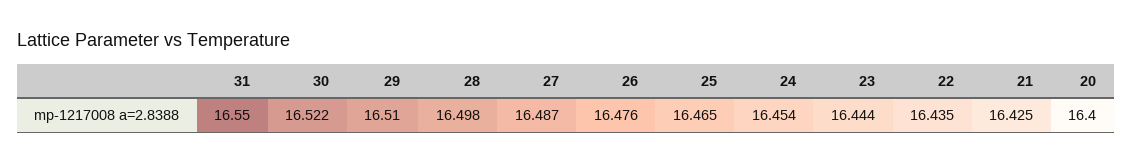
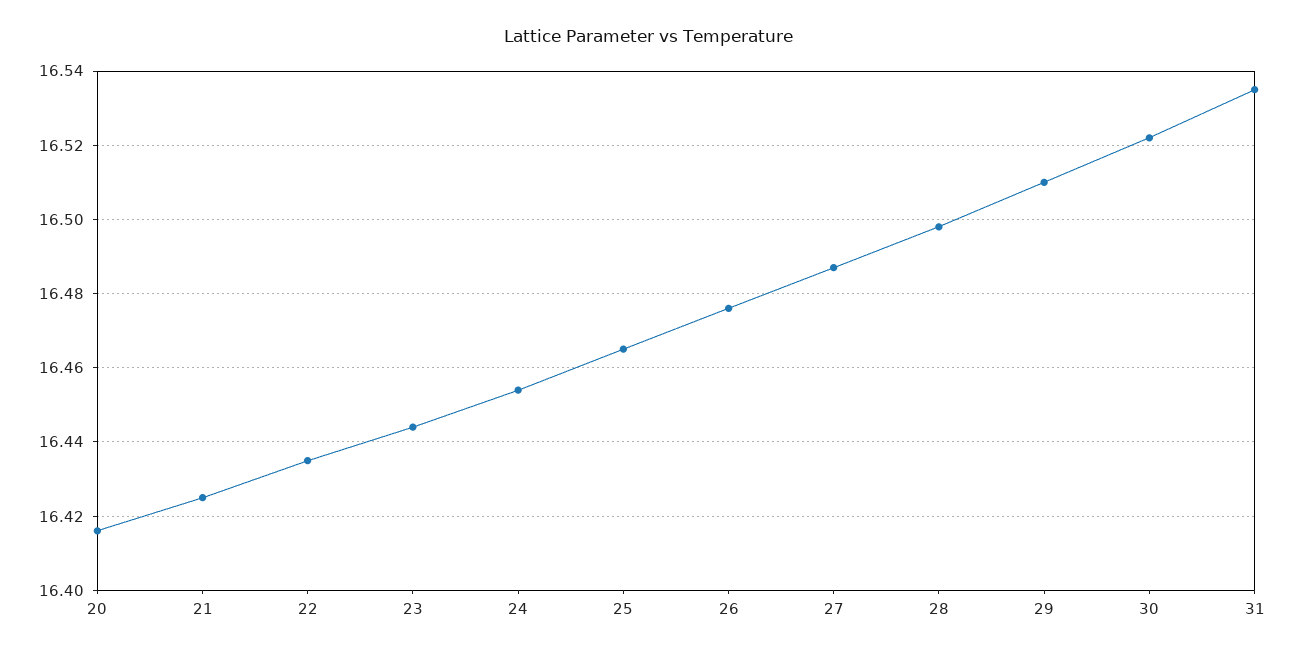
  {
-   "31": 16.55,
+   "31": 16.535,
    "30": 16.522,
    "29": 16.51,
    "28": 16.498,
    "27": 16.487,
    "26": 16.476,
    "25": 16.465,
    "24": 16.454,
    "23": 16.444,
    "22": 16.435,
    "21": 16.425,
-   "20": 16.4
+   "20": 16.415
  }

